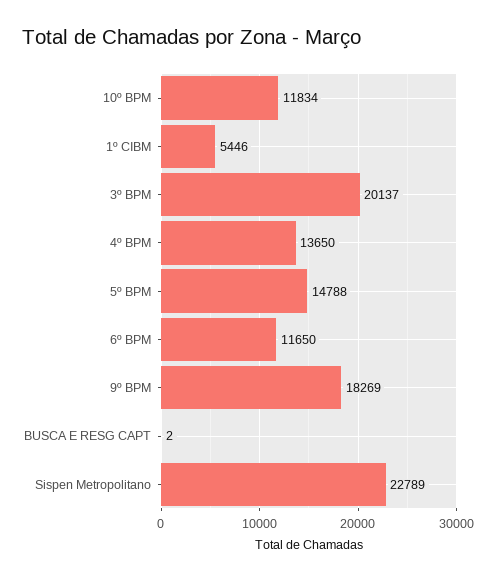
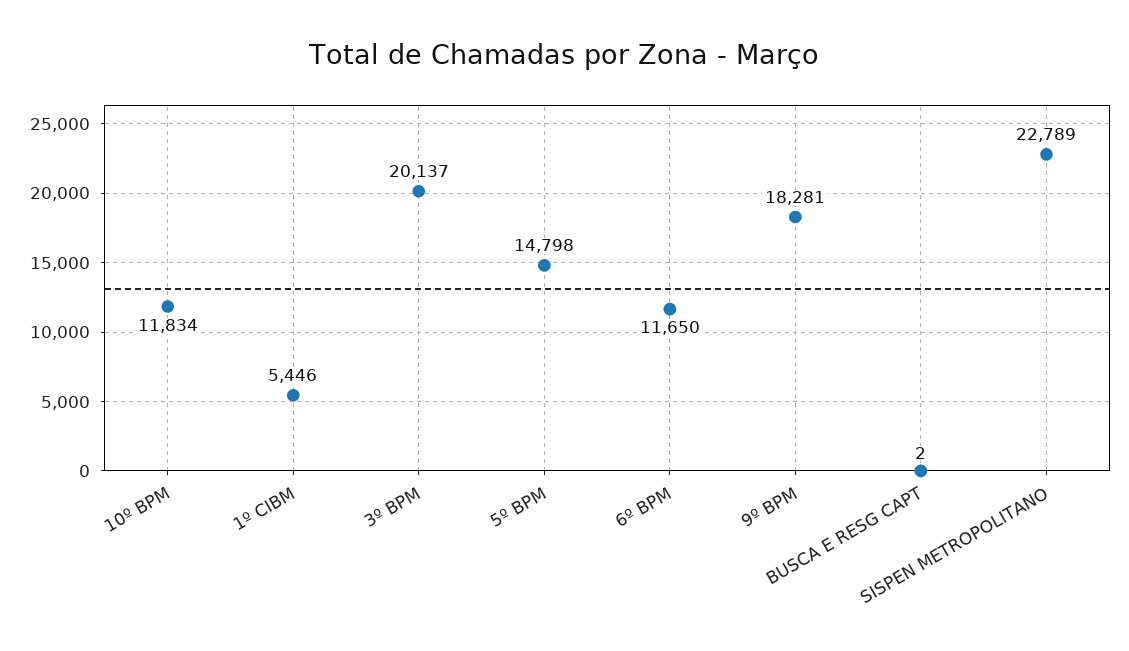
  {
    "10º BPM": 11834,
    "1º CIBM": 5446,
    "3º BPM": 20137,
-   "4º BPM": 13650,
-   "5º BPM": 14788,
+   "5º BPM": 14798,
    "6º BPM": 11650,
-   "9º BPM": 18269,
+   "9º BPM": 18281,
    "BUSCA E RESG CAPT": 2,
    "Sispen Metropolitano": 22789
  }

